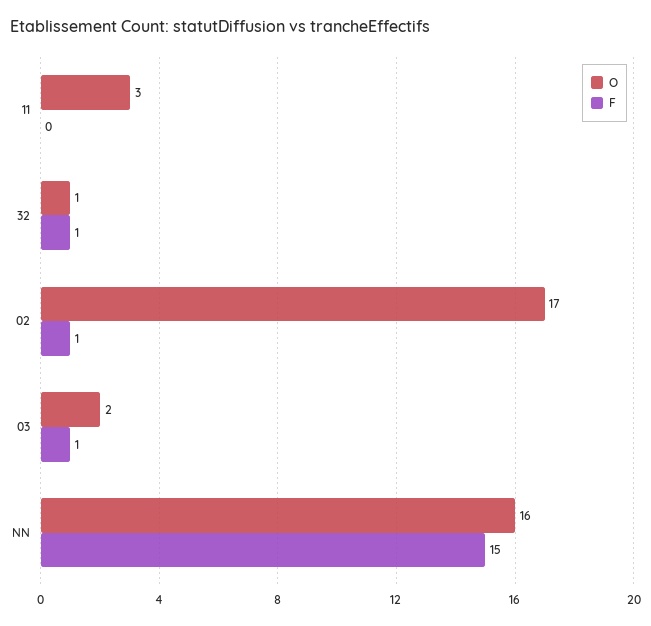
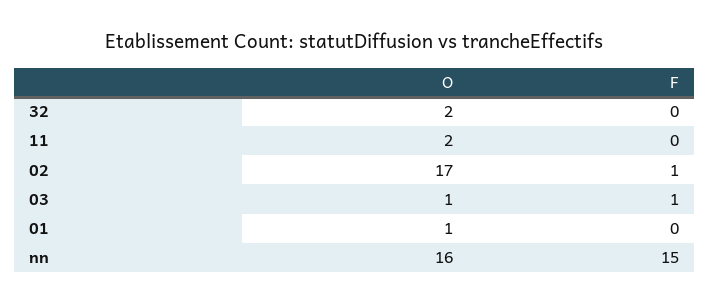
  {
    "O": {
-     "11": 3,
+     "11": 2,
-     "32": 1,
+     "32": 2,
      "02": 17,
-     "03": 2,
+     "03": 1,
-     "NN": 16
+     "NN": 16,
+     "01": 1
    },
    "F": {
      "11": 0,
-     "32": 1,
+     "32": 0,
      "02": 1,
      "03": 1,
-     "NN": 15
+     "NN": 15,
+     "01": 0
    }
  }

